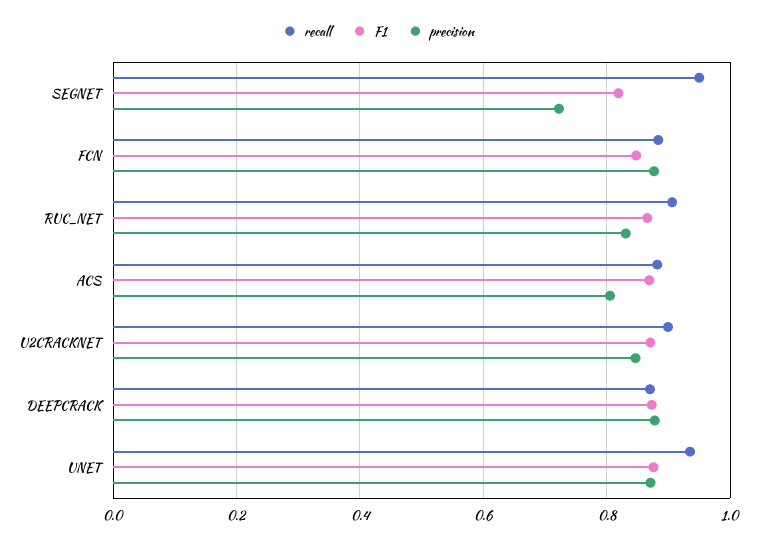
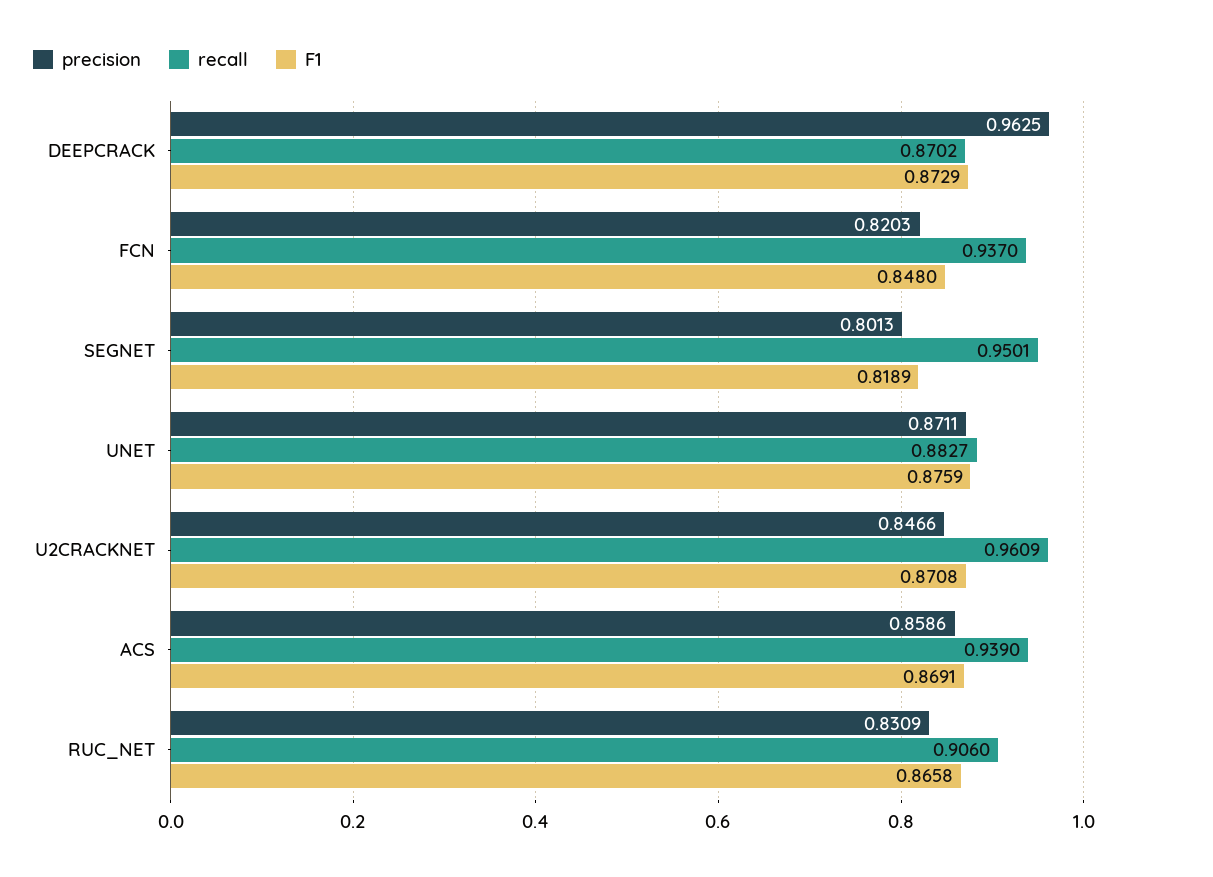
  {
    "recall": {
      "SEGNET": 0.9501,
-     "FCN": 0.88,
+     "FCN": 0.937,
      "RUC_NET": 0.906,
-     "ACS": 0.88,
+     "ACS": 0.939,
-     "U2CRACKNET": 0.9,
+     "U2CRACKNET": 0.9609,
      "DEEPCRACK": 0.8702,
-     "UNET": 0.94
+     "UNET": 0.8827
    },
    "F1": {
      "SEGNET": 0.8189,
      "FCN": 0.848,
      "RUC_NET": 0.8658,
      "ACS": 0.8691,
      "U2CRACKNET": 0.8708,
      "DEEPCRACK": 0.8729,
      "UNET": 0.8759
    },
    "precision": {
-     "SEGNET": 0.72,
+     "SEGNET": 0.8013,
-     "FCN": 0.88,
+     "FCN": 0.8203,
      "RUC_NET": 0.8309,
-     "ACS": 0.8,
+     "ACS": 0.8586,
      "U2CRACKNET": 0.8466,
-     "DEEPCRACK": 0.88,
+     "DEEPCRACK": 0.9625,
      "UNET": 0.8711
    }
  }

